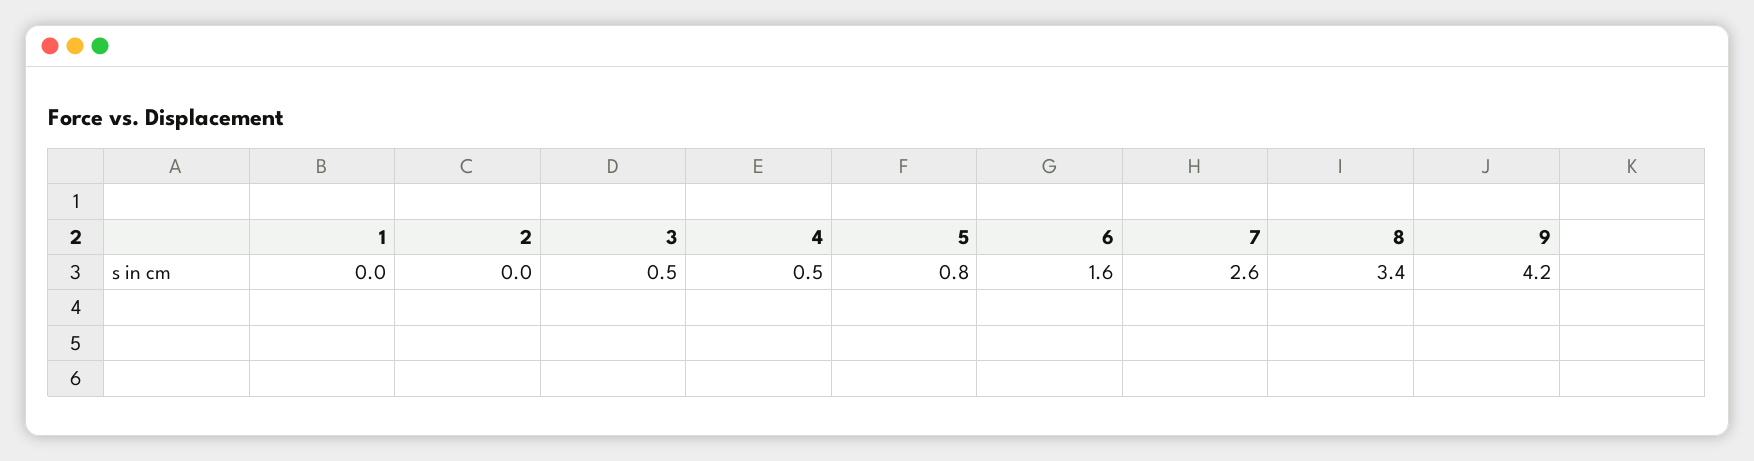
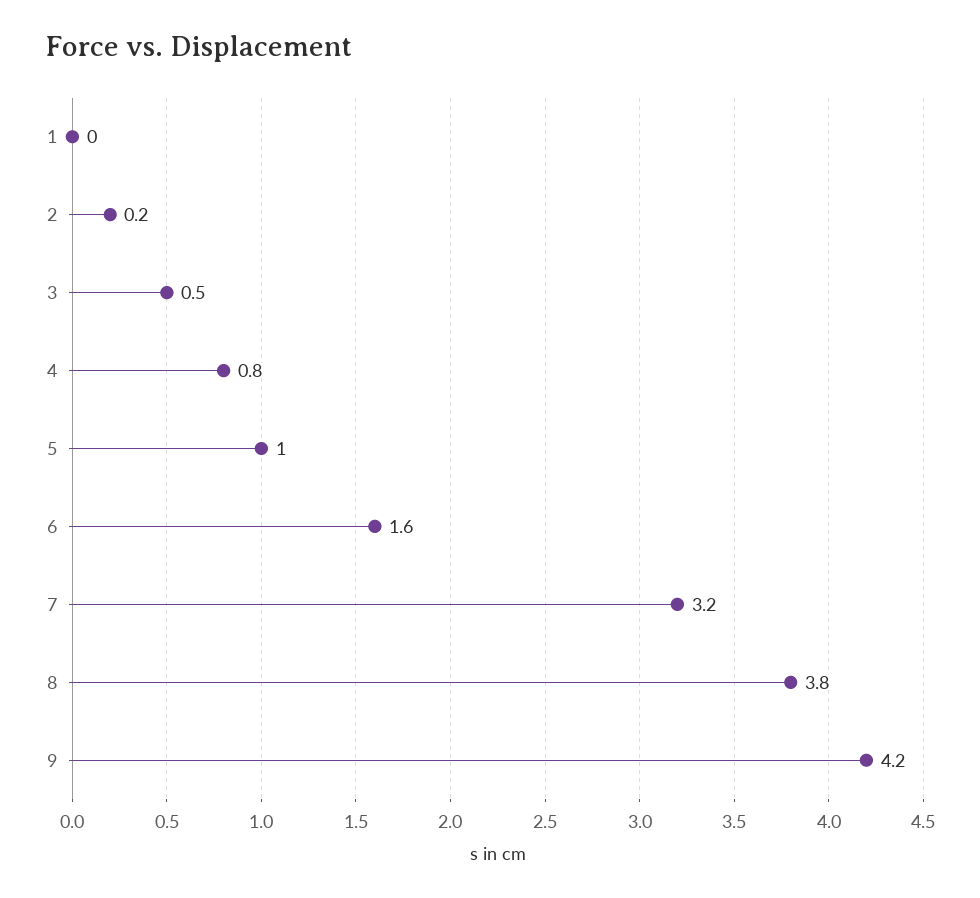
  {
    "1": 0,
-   "2": 0,
+   "2": 0.2,
    "3": 0.5,
-   "4": 0.5,
+   "4": 0.8,
-   "5": 0.8,
+   "5": 1,
    "6": 1.6,
-   "7": 2.6,
+   "7": 3.2,
-   "8": 3.4,
+   "8": 3.8,
    "9": 4.2
  }

